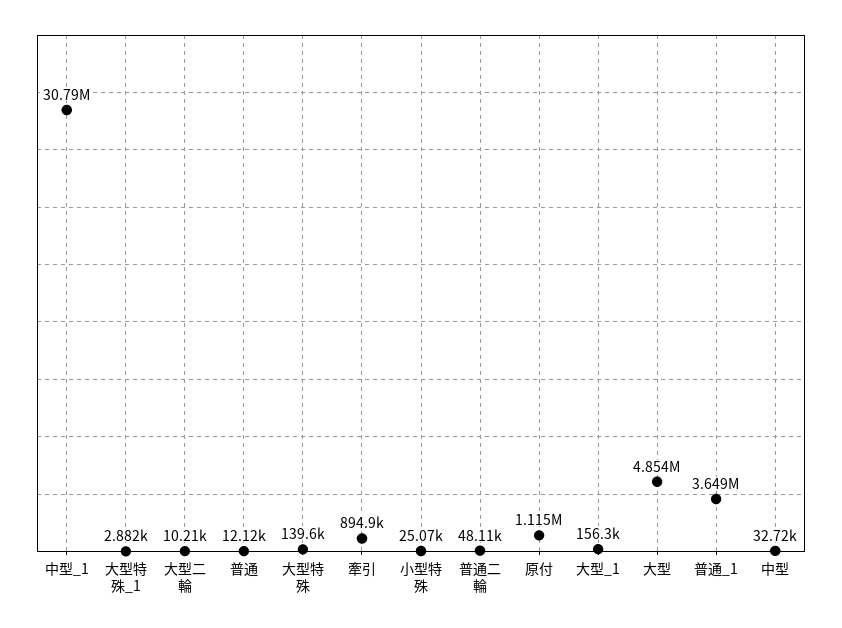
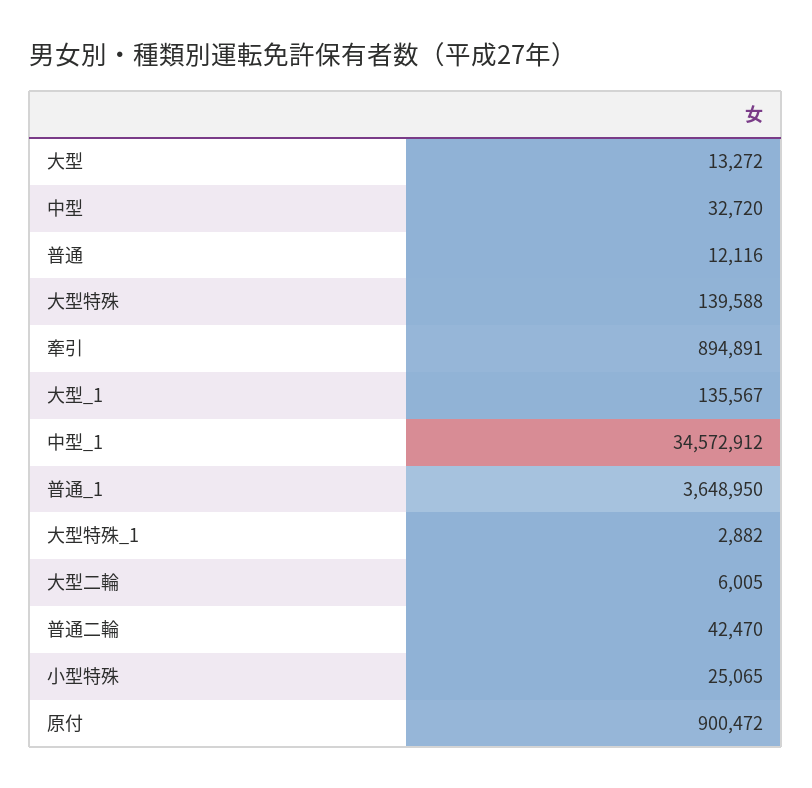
  {
-   "中型_1": 30790000,
+   "中型_1": 34572912,
    "大型特殊_1": 2882,
-   "大型二輪": 10210,
+   "大型二輪": 6005,
    "普通": 12116,
    "大型特殊": 139588,
    "牽引": 894891,
    "小型特殊": 25065,
-   "普通二輪": 48110,
+   "普通二輪": 42470,
-   "原付": 1115000,
+   "原付": 900472,
-   "大型_1": 156300,
+   "大型_1": 135567,
-   "大型": 4854000,
+   "大型": 13272,
    "普通_1": 3648950,
    "中型": 32720
  }

